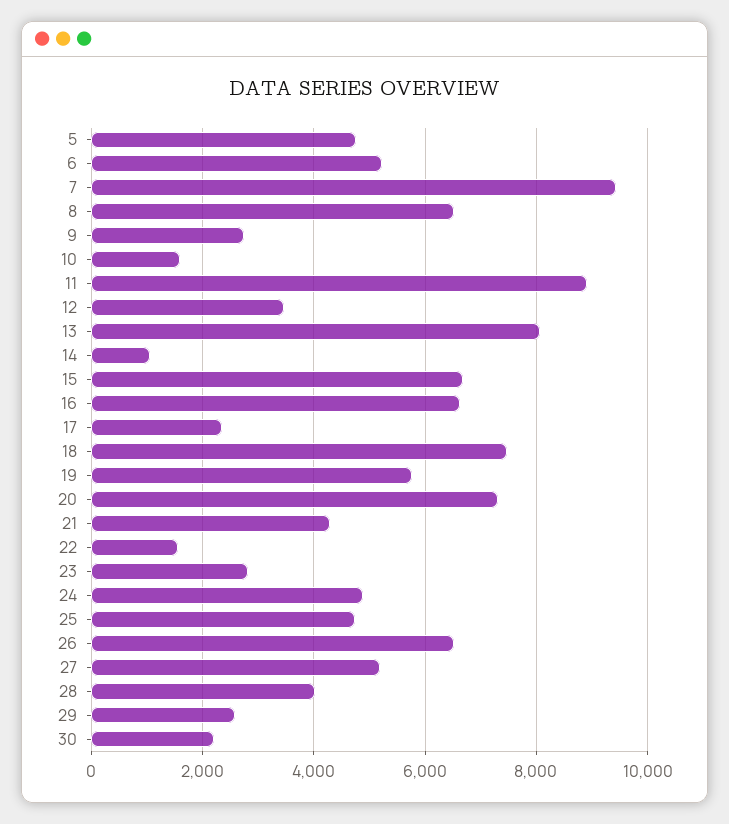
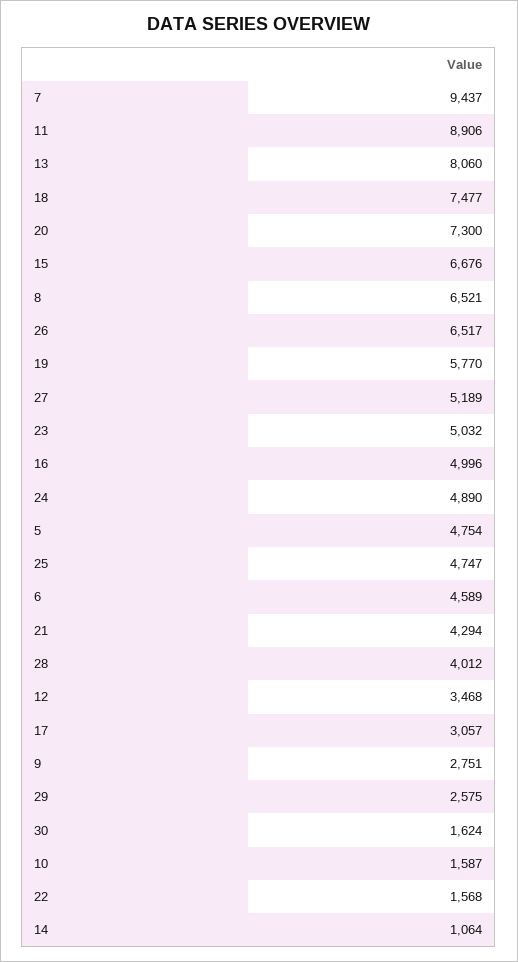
  {
    "5": 4754,
-   "6": 5200,
+   "6": 4589,
    "7": 9437,
    "8": 6521,
    "9": 2751,
    "10": 1587,
    "11": 8906,
    "12": 3468,
    "13": 8060,
    "14": 1064,
    "15": 6676,
-   "16": 6600,
+   "16": 4996,
-   "17": 2400,
+   "17": 3057,
    "18": 7477,
    "19": 5770,
    "20": 7300,
    "21": 4294,
    "22": 1568,
-   "23": 2800,
+   "23": 5032,
    "24": 4890,
    "25": 4747,
    "26": 6517,
    "27": 5189,
    "28": 4012,
    "29": 2575,
-   "30": 2200
+   "30": 1624
  }

